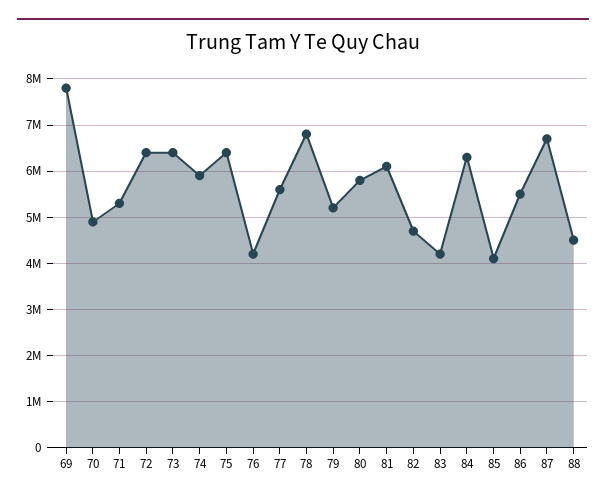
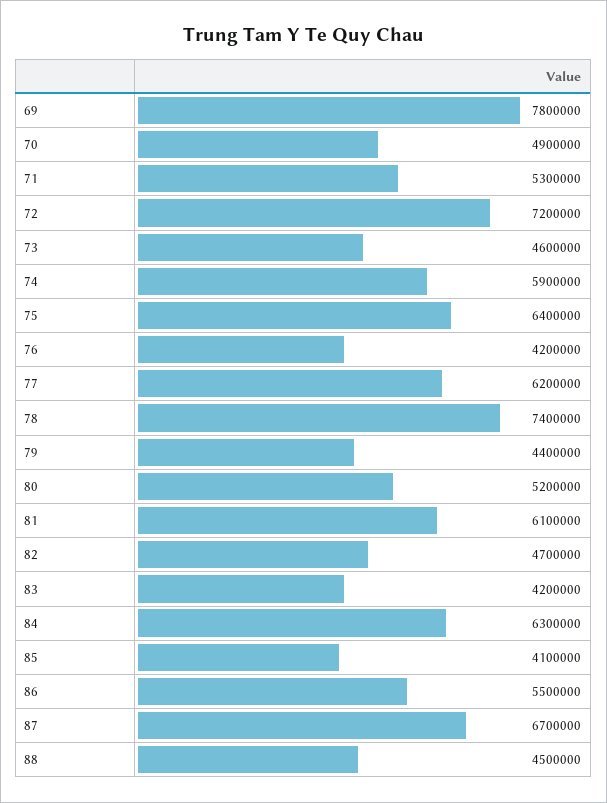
  {
    "69": 7800000,
    "70": 4900000,
    "71": 5300000,
-   "72": 6400000,
+   "72": 7200000,
-   "73": 6400000,
+   "73": 4600000,
    "74": 5900000,
    "75": 6400000,
    "76": 4200000,
-   "77": 5600000,
+   "77": 6200000,
-   "78": 6800000,
+   "78": 7400000,
-   "79": 5200000,
+   "79": 4400000,
-   "80": 5800000,
+   "80": 5200000,
    "81": 6100000,
    "82": 4700000,
    "83": 4200000,
    "84": 6300000,
    "85": 4100000,
    "86": 5500000,
    "87": 6700000,
    "88": 4500000
  }

